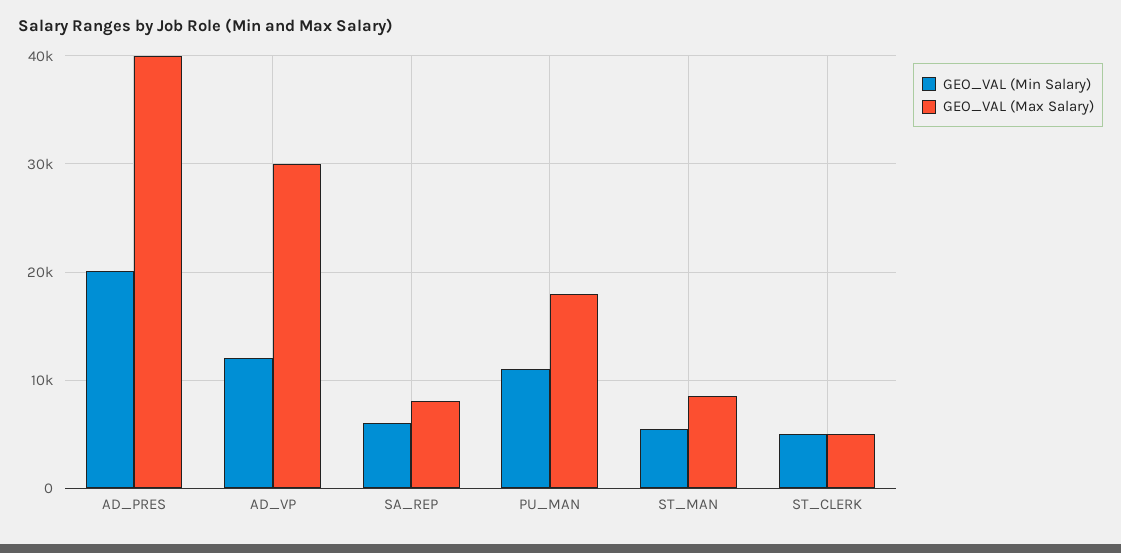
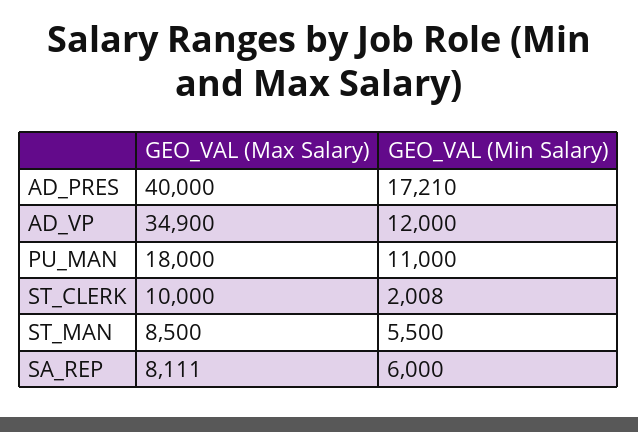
  {
    "GEO_VAL (Min Salary)": {
-     "AD_PRES": 20000,
+     "AD_PRES": 17210,
      "AD_VP": 12000,
      "SA_REP": 6000,
      "PU_MAN": 11000,
      "ST_MAN": 5500,
-     "ST_CLERK": 5000
+     "ST_CLERK": 2008
    },
    "GEO_VAL (Max Salary)": {
      "AD_PRES": 40000,
-     "AD_VP": 30000,
+     "AD_VP": 34900,
      "SA_REP": 8111,
      "PU_MAN": 18000,
      "ST_MAN": 8500,
-     "ST_CLERK": 5000
+     "ST_CLERK": 10000
    }
  }

